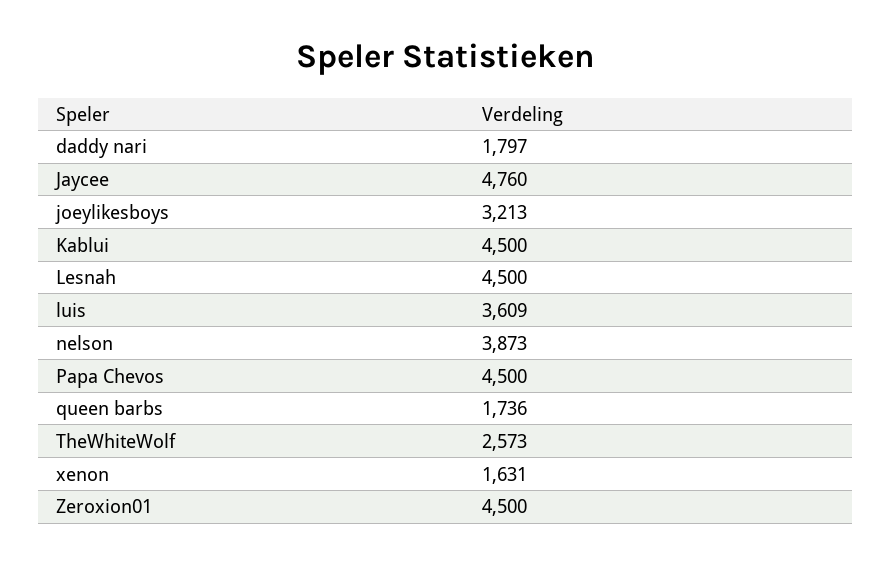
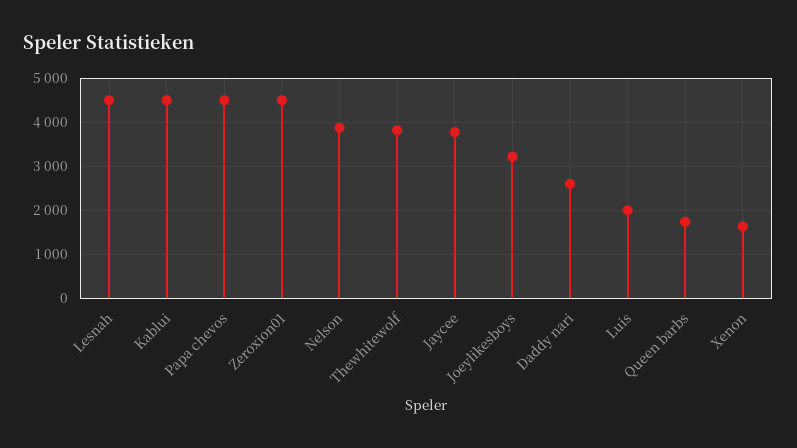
  {
-   "daddy nari": 1797,
+   "daddy nari": 2600,
-   "Jaycee": 4760,
+   "Jaycee": 3800,
    "joeylikesboys": 3213,
    "Kablui": 4500,
    "Lesnah": 4500,
-   "luis": 3609,
+   "luis": 2000,
    "nelson": 3873,
    "Papa Chevos": 4500,
    "queen barbs": 1736,
-   "TheWhiteWolf": 2573,
+   "TheWhiteWolf": 3800,
    "xenon": 1631,
    "Zeroxion01": 4500
  }

